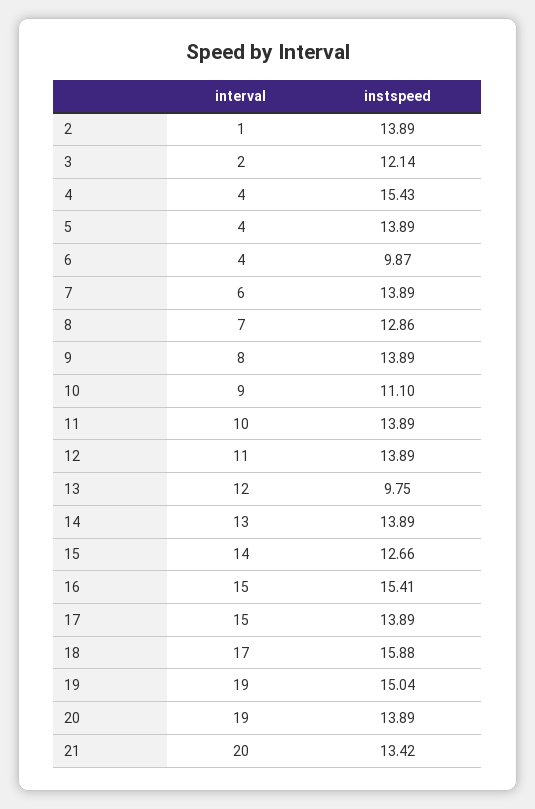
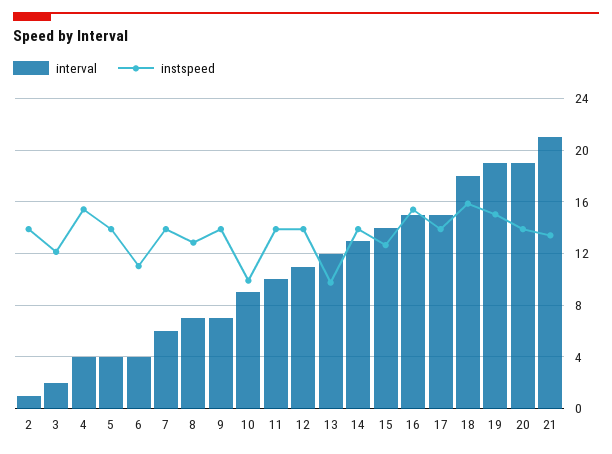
  {
    "interval": {
      "2": 1,
      "3": 2,
      "4": 4,
      "5": 4,
      "6": 4,
      "7": 6,
      "8": 7,
-     "9": 8,
+     "9": 7,
      "10": 9,
      "11": 10,
      "12": 11,
      "13": 12,
      "14": 13,
      "15": 14,
      "16": 15,
      "17": 15,
-     "18": 17,
+     "18": 18,
      "19": 19,
      "20": 19,
-     "21": 20
+     "21": 21
    },
    "instspeed": {
      "2": 13.89,
      "3": 12.14,
      "4": 15.43,
      "5": 13.89,
-     "6": 9.87,
+     "6": 11,
      "7": 13.89,
      "8": 12.86,
      "9": 13.89,
-     "10": 11.1,
+     "10": 10,
      "11": 13.89,
      "12": 13.89,
      "13": 9.75,
      "14": 13.89,
      "15": 12.66,
      "16": 15.41,
      "17": 13.89,
      "18": 15.88,
      "19": 15.04,
      "20": 13.89,
      "21": 13.42
    }
  }

